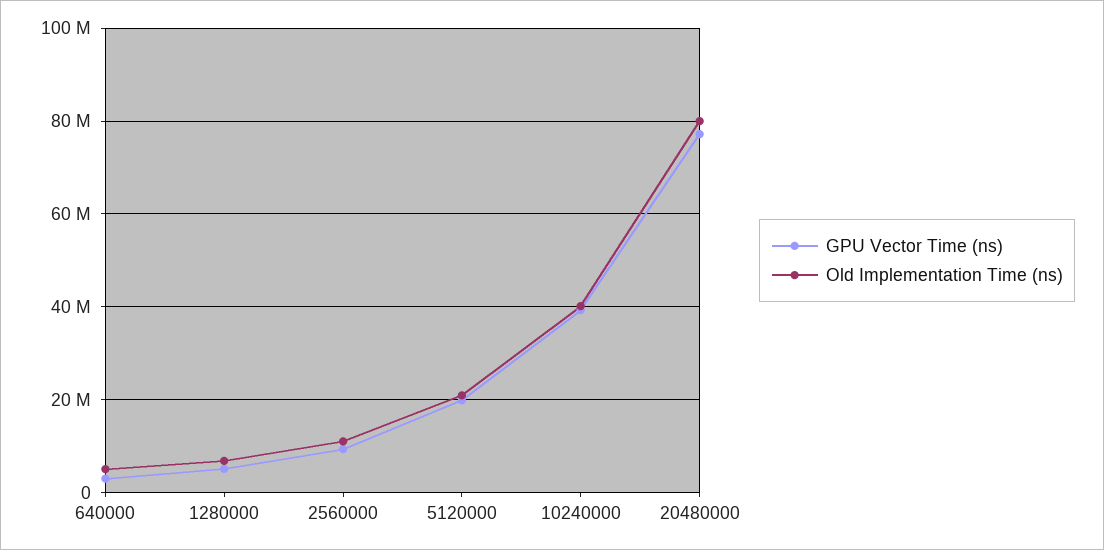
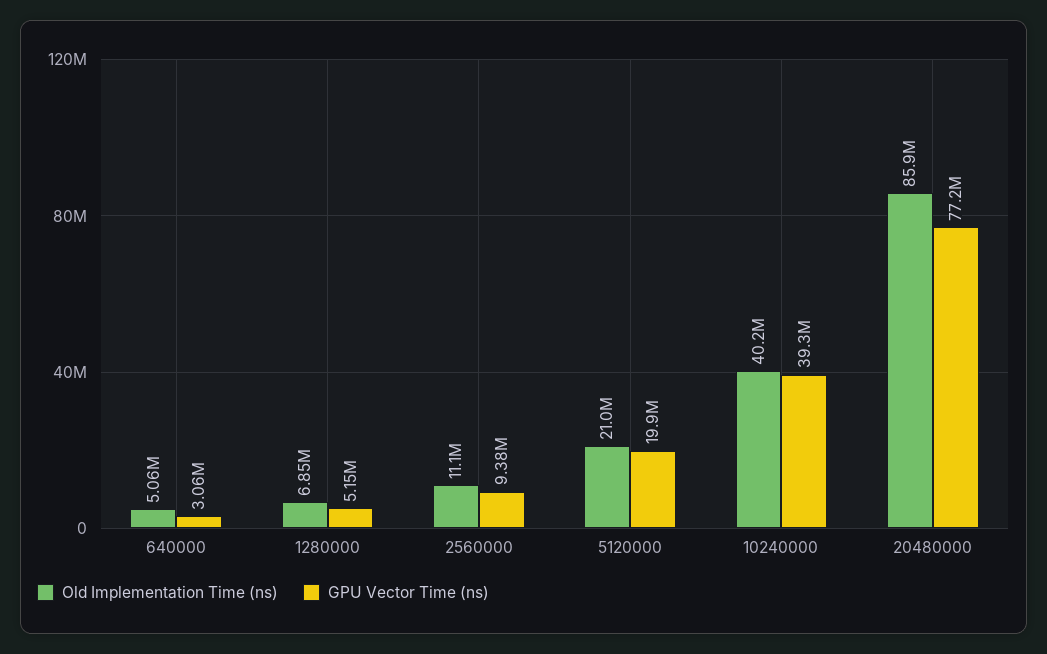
  {
    "GPU Vector Time (ns)": {
      "640000": 3060000,
      "1280000": 5150000,
      "2560000": 9380000,
      "5120000": 19900000,
      "10240000": 39300000,
      "20480000": 77200000
    },
    "Old Implementation Time (ns)": {
      "640000": 5060000,
      "1280000": 6850000,
      "2560000": 11100000,
      "5120000": 21000000,
      "10240000": 40200000,
-     "20480000": 80000000
+     "20480000": 85900000
    }
  }

